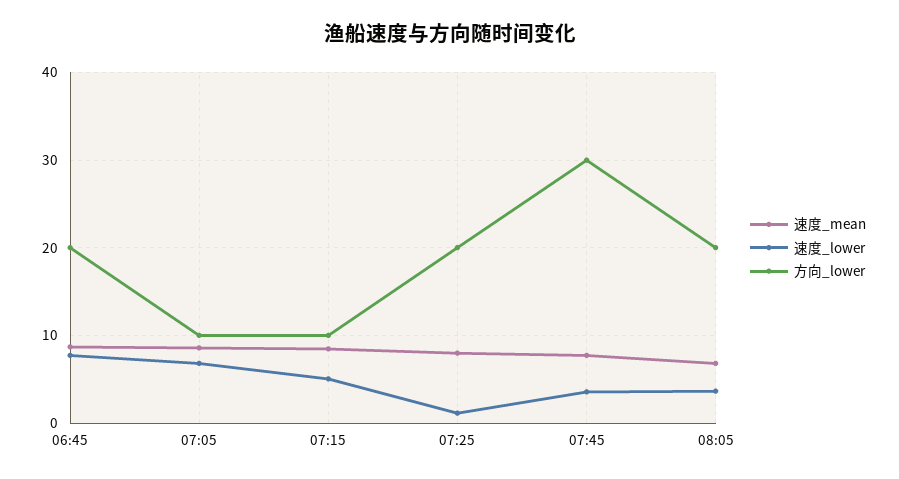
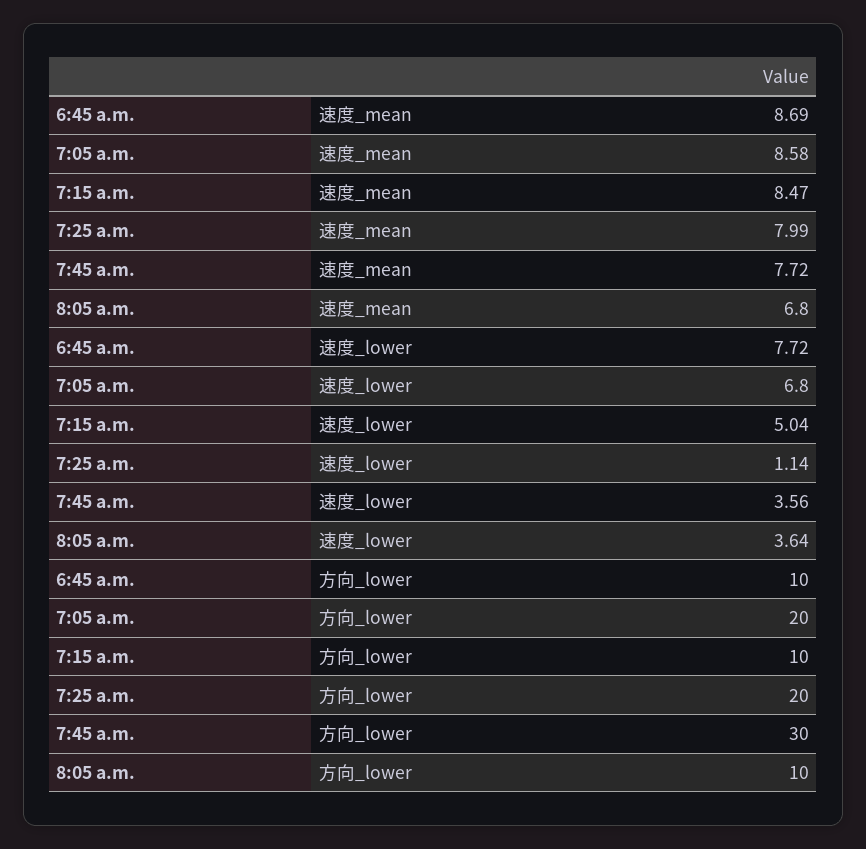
  {
    "速度_mean": {
      "06:45": 8.69,
      "07:05": 8.58,
      "07:15": 8.47,
      "07:25": 7.99,
      "07:45": 7.72,
      "08:05": 6.8
    },
    "速度_lower": {
      "06:45": 7.72,
      "07:05": 6.8,
      "07:15": 5.04,
      "07:25": 1.14,
      "07:45": 3.56,
      "08:05": 3.64
    },
    "方向_lower": {
-     "06:45": 20,
+     "06:45": 10,
-     "07:05": 10,
+     "07:05": 20,
      "07:15": 10,
      "07:25": 20,
      "07:45": 30,
-     "08:05": 20
+     "08:05": 10
    }
  }

